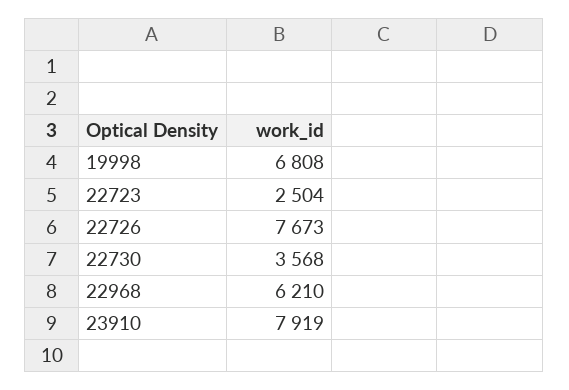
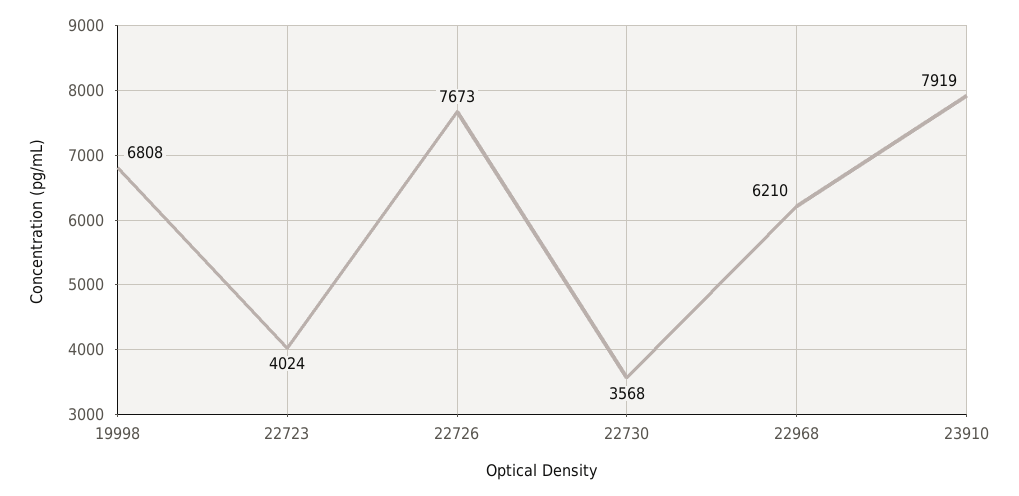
  {
    "19998": 6808,
-   "22723": 2504,
+   "22723": 4024,
    "22726": 7673,
    "22730": 3568,
    "22968": 6210,
    "23910": 7919
  }

